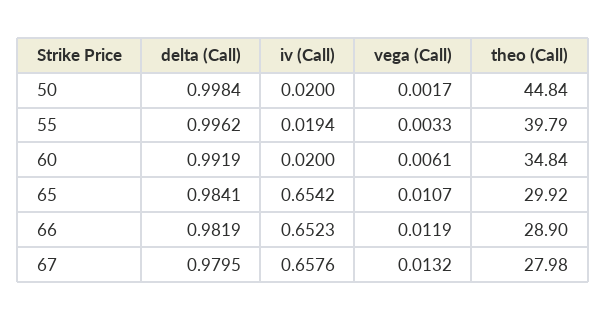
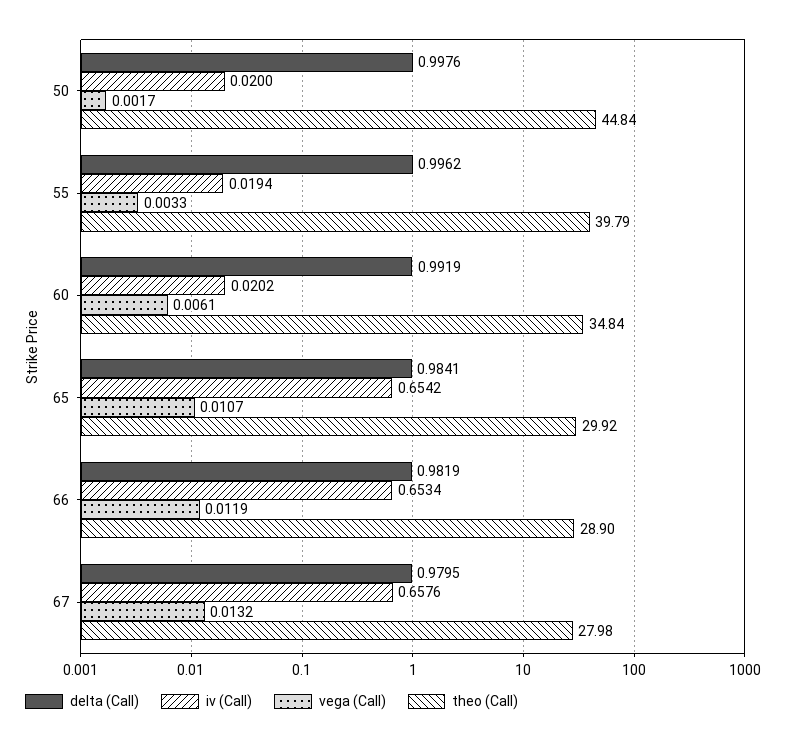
  {
    "delta (Call)": {
-     "50": 0.9984,
+     "50": 0.9976,
      "55": 0.9962,
      "60": 0.9919,
      "65": 0.9841,
      "66": 0.9819,
      "67": 0.9795
    },
    "iv (Call)": {
      "50": 0.02,
      "55": 0.0194,
-     "60": 0.02,
+     "60": 0.0202,
      "65": 0.6542,
-     "66": 0.6523,
+     "66": 0.6534,
      "67": 0.6576
    },
    "vega (Call)": {
      "50": 0.0017,
      "55": 0.0033,
      "60": 0.0061,
      "65": 0.0107,
      "66": 0.0119,
      "67": 0.0132
    },
    "theo (Call)": {
      "50": 44.84,
      "55": 39.79,
      "60": 34.84,
      "65": 29.92,
      "66": 28.9,
      "67": 27.98
    }
  }

